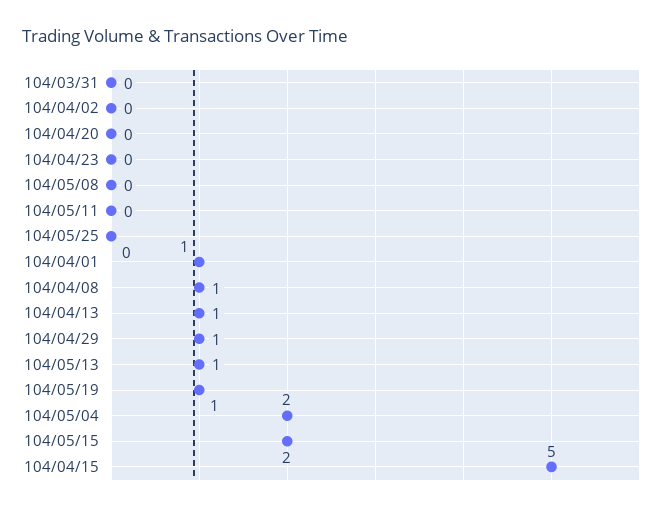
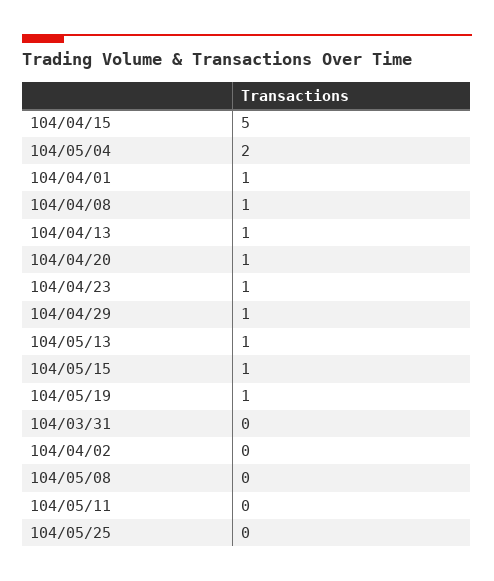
  {
    "104/03/31": 0,
    "104/04/02": 0,
-   "104/04/20": 0,
+   "104/04/20": 1,
-   "104/04/23": 0,
+   "104/04/23": 1,
    "104/05/08": 0,
    "104/05/11": 0,
    "104/05/25": 0,
    "104/04/01": 1,
    "104/04/08": 1,
    "104/04/13": 1,
    "104/04/29": 1,
    "104/05/13": 1,
    "104/05/19": 1,
    "104/05/04": 2,
-   "104/05/15": 2,
+   "104/05/15": 1,
    "104/04/15": 5
  }

